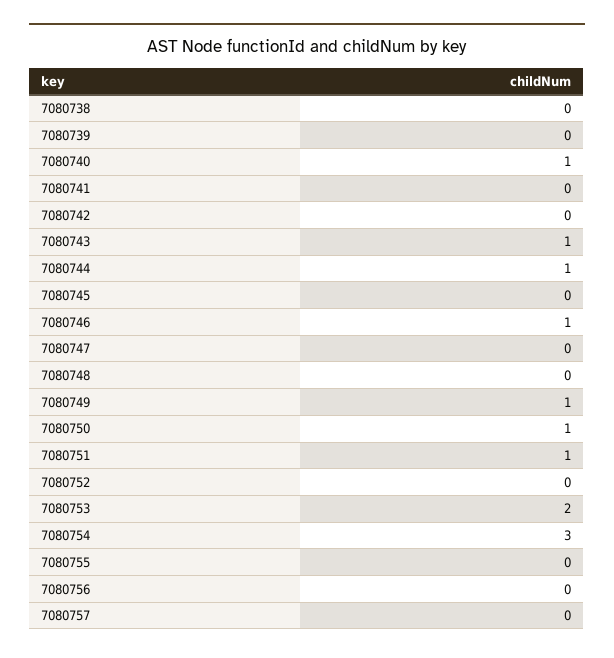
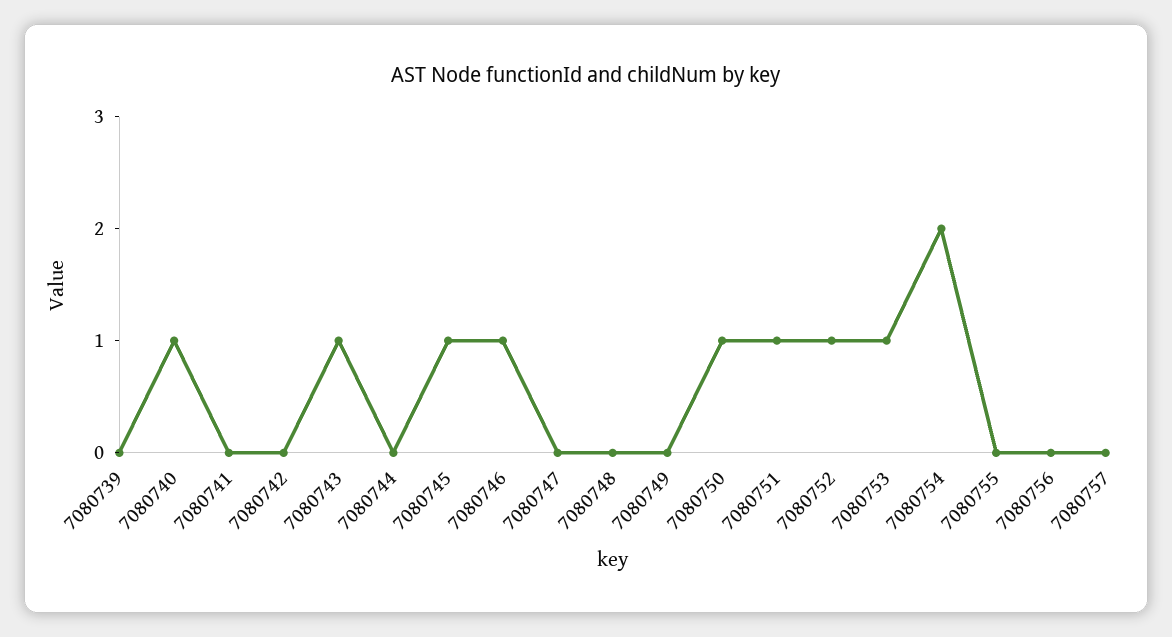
  {
-   "7080738": 0,
    "7080739": 0,
    "7080740": 1,
    "7080741": 0,
    "7080742": 0,
    "7080743": 1,
-   "7080744": 1,
+   "7080744": 0,
-   "7080745": 0,
+   "7080745": 1,
    "7080746": 1,
    "7080747": 0,
    "7080748": 0,
-   "7080749": 1,
+   "7080749": 0,
    "7080750": 1,
    "7080751": 1,
-   "7080752": 0,
+   "7080752": 1,
-   "7080753": 2,
+   "7080753": 1,
-   "7080754": 3,
+   "7080754": 2,
    "7080755": 0,
    "7080756": 0,
    "7080757": 0
  }

